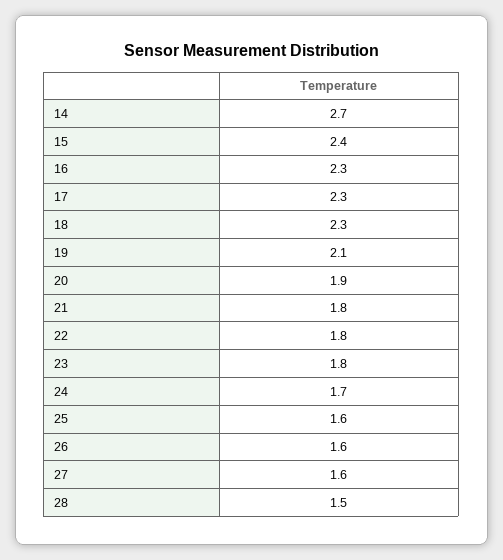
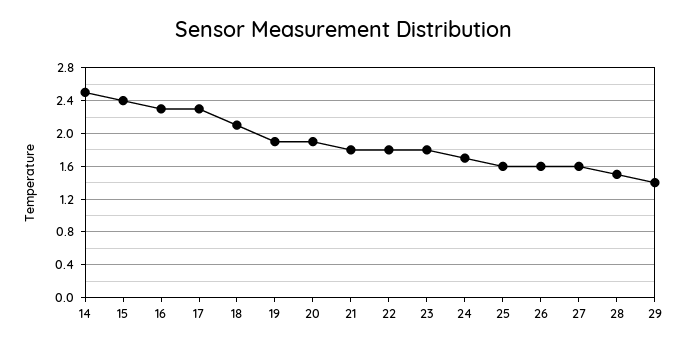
  {
-   "14": 2.7,
+   "14": 2.5,
    "15": 2.4,
    "16": 2.3,
    "17": 2.3,
-   "18": 2.3,
+   "18": 2.1,
-   "19": 2.1,
+   "19": 1.9,
    "20": 1.9,
    "21": 1.8,
    "22": 1.8,
    "23": 1.8,
    "24": 1.7,
    "25": 1.6,
    "26": 1.6,
    "27": 1.6,
-   "28": 1.5
+   "28": 1.5,
+   "29": 1.4
  }

